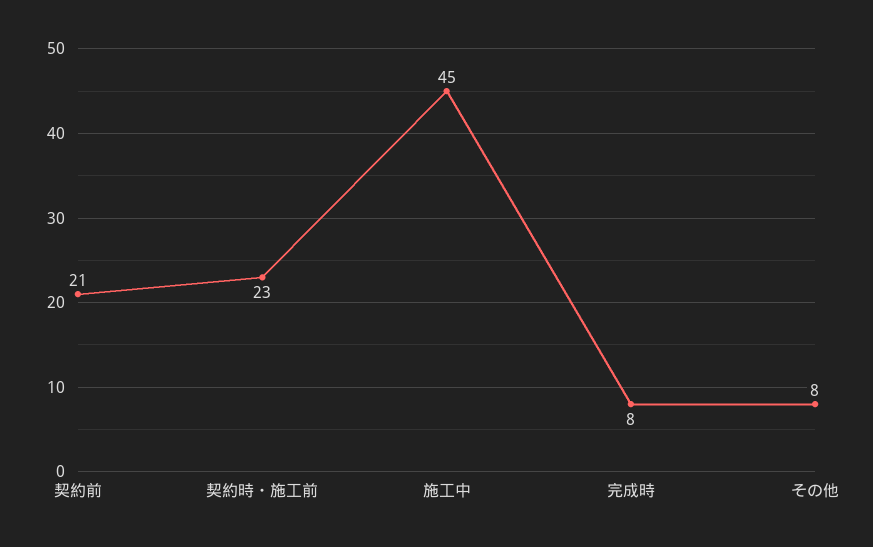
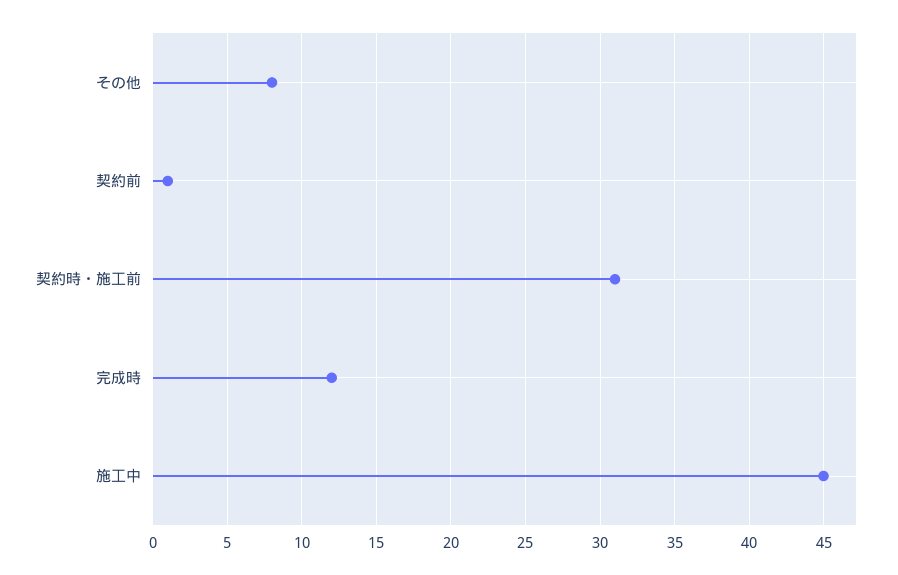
  {
-   "契約前": 21,
+   "契約前": 1,
-   "契約時・施工前": 23,
+   "契約時・施工前": 31,
    "施工中": 45,
-   "完成時": 8,
+   "完成時": 12,
    "その他": 8
  }

